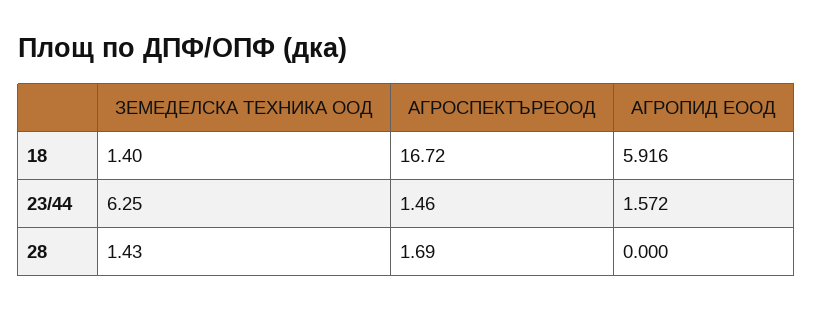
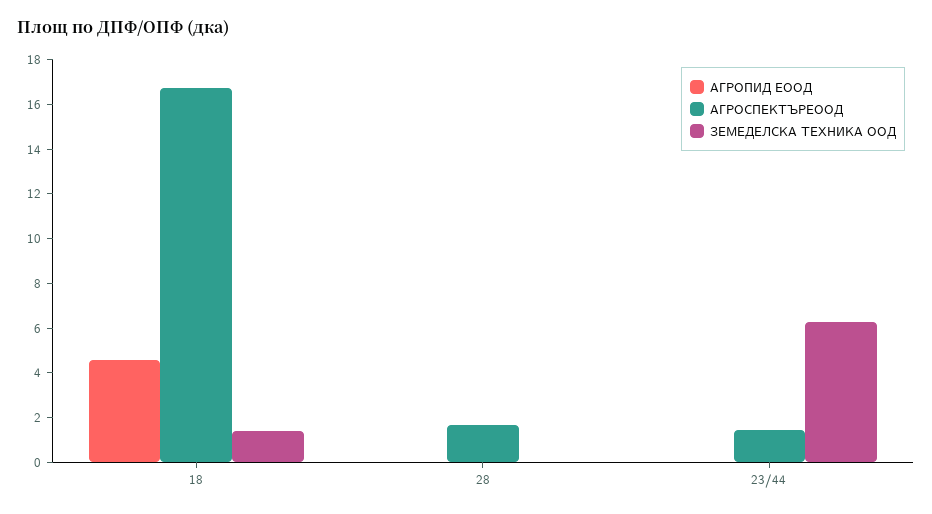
  {
    "ЗЕМЕДЕЛСКА ТЕХНИКА ООД": {
      "18": 1.4,
      "23/44": 6.25,
-     "28": 1.43
+     "28": 0
    },
    "АГРОСПЕКТЪРЕООД": {
      "18": 16.72,
      "23/44": 1.46,
      "28": 1.69
    },
    "АГРОПИД ЕООД": {
-     "18": 5.916,
+     "18": 4.5,
-     "23/44": 1.572,
+     "23/44": 0,
      "28": 0
    }
  }

